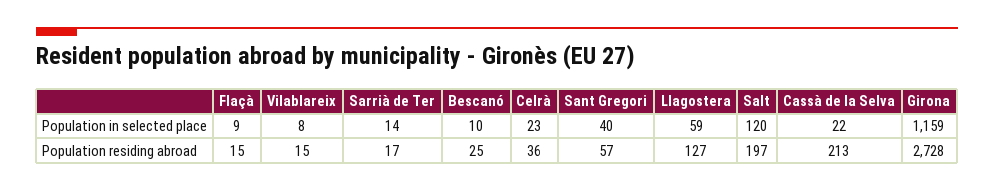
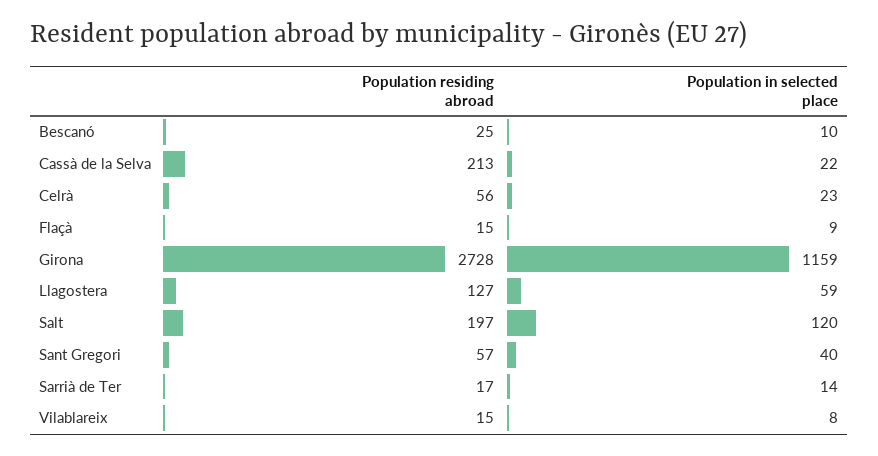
  {
    "Flaçà": {
      "Population in selected place": 9,
      "Population residing abroad": 15
    },
    "Vilablareix": {
      "Population in selected place": 8,
      "Population residing abroad": 15
    },
    "Sarrià de Ter": {
      "Population in selected place": 14,
      "Population residing abroad": 17
    },
    "Bescanó": {
      "Population in selected place": 10,
      "Population residing abroad": 25
    },
    "Celrà": {
      "Population in selected place": 23,
-     "Population residing abroad": 36
+     "Population residing abroad": 56
    },
    "Sant Gregori": {
      "Population in selected place": 40,
      "Population residing abroad": 57
    },
    "Llagostera": {
      "Population in selected place": 59,
      "Population residing abroad": 127
    },
    "Salt": {
      "Population in selected place": 120,
      "Population residing abroad": 197
    },
    "Cassà de la Selva": {
      "Population in selected place": 22,
      "Population residing abroad": 213
    },
    "Girona": {
      "Population in selected place": 1159,
      "Population residing abroad": 2728
    }
  }

